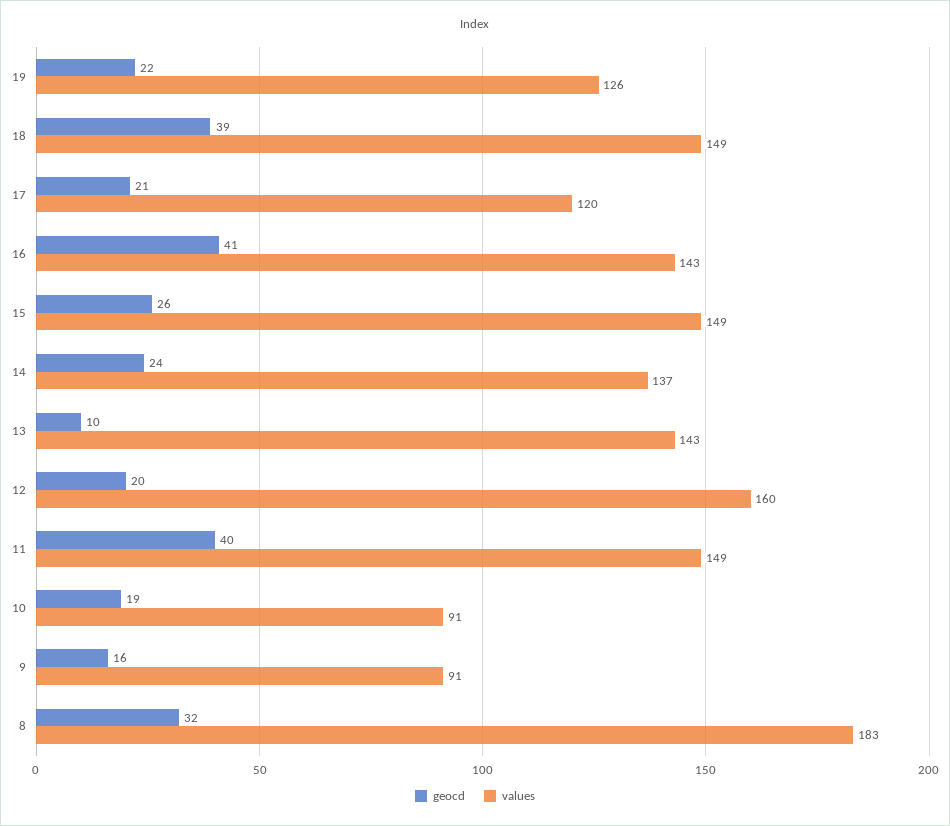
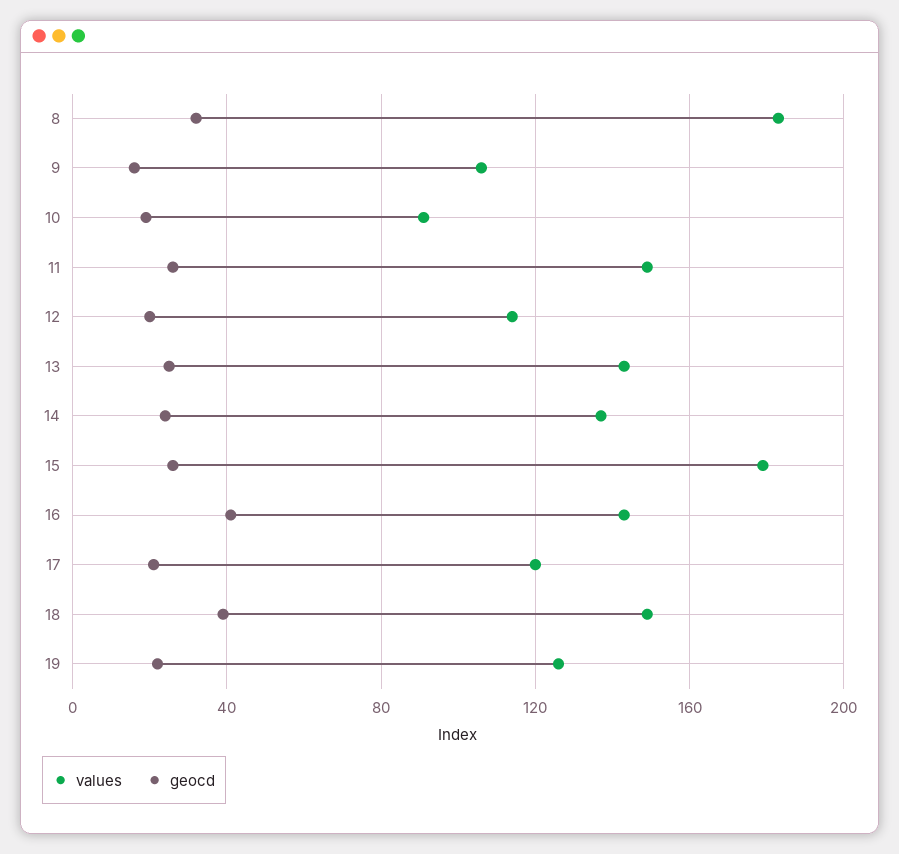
  {
    "geocd": {
      "19": 22,
      "18": 39,
      "17": 21,
      "16": 41,
      "15": 26,
      "14": 24,
-     "13": 10,
+     "13": 25,
      "12": 20,
-     "11": 40,
+     "11": 25,
      "10": 19,
      "9": 16,
      "8": 32
    },
    "values": {
      "19": 126,
      "18": 149,
      "17": 120,
      "16": 143,
-     "15": 149,
+     "15": 180,
      "14": 137,
      "13": 143,
-     "12": 160,
+     "12": 115,
      "11": 149,
      "10": 91,
-     "9": 91,
+     "9": 105,
      "8": 183
    }
  }

